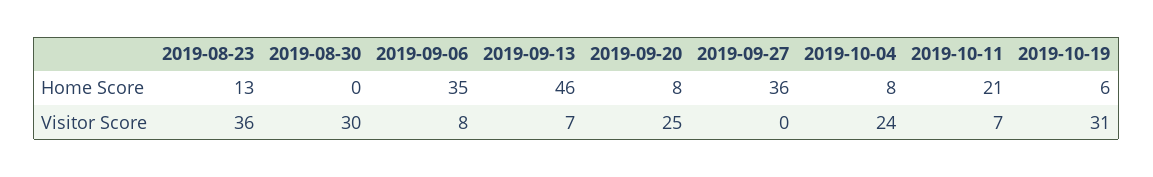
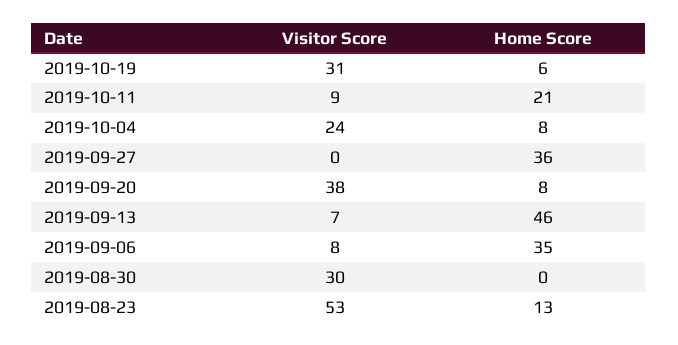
  {
    "2019-08-23": {
      "Home Score": 13,
-     "Visitor Score": 36
+     "Visitor Score": 53
    },
    "2019-08-30": {
      "Home Score": 0,
      "Visitor Score": 30
    },
    "2019-09-06": {
      "Home Score": 35,
      "Visitor Score": 8
    },
    "2019-09-13": {
      "Home Score": 46,
      "Visitor Score": 7
    },
    "2019-09-20": {
      "Home Score": 8,
-     "Visitor Score": 25
+     "Visitor Score": 38
    },
    "2019-09-27": {
      "Home Score": 36,
      "Visitor Score": 0
    },
    "2019-10-04": {
      "Home Score": 8,
      "Visitor Score": 24
    },
    "2019-10-11": {
      "Home Score": 21,
-     "Visitor Score": 7
+     "Visitor Score": 9
    },
    "2019-10-19": {
      "Home Score": 6,
      "Visitor Score": 31
    }
  }

